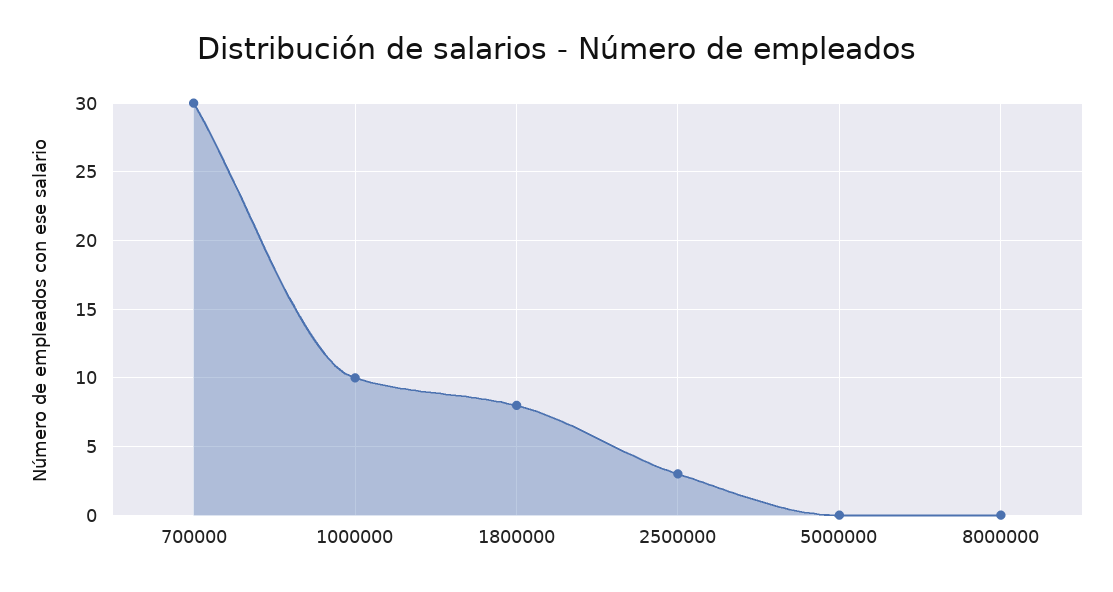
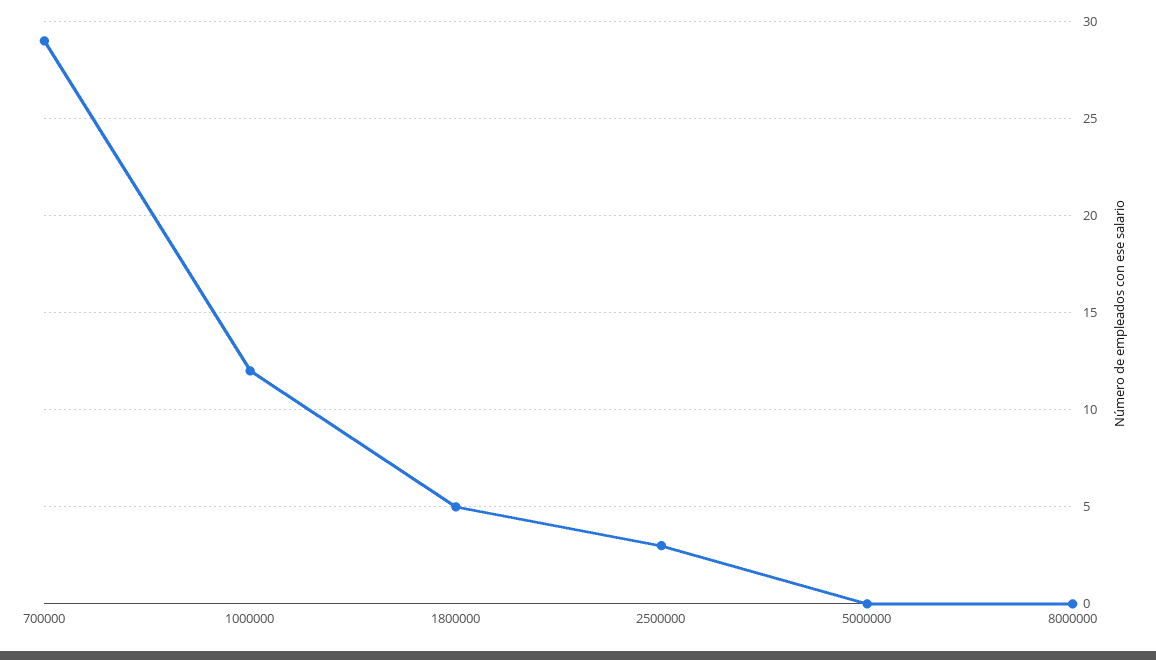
  {
-   "700000": 30,
+   "700000": 29,
-   "1000000": 10,
+   "1000000": 12,
-   "1800000": 8,
+   "1800000": 5,
    "2500000": 3,
    "5000000": 0,
    "8000000": 0
  }

